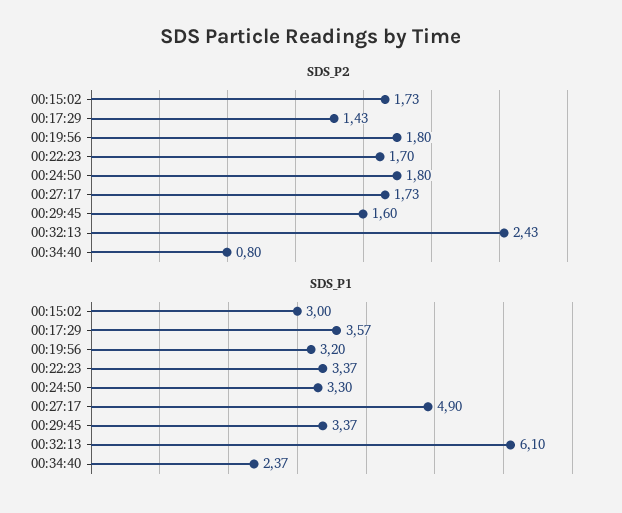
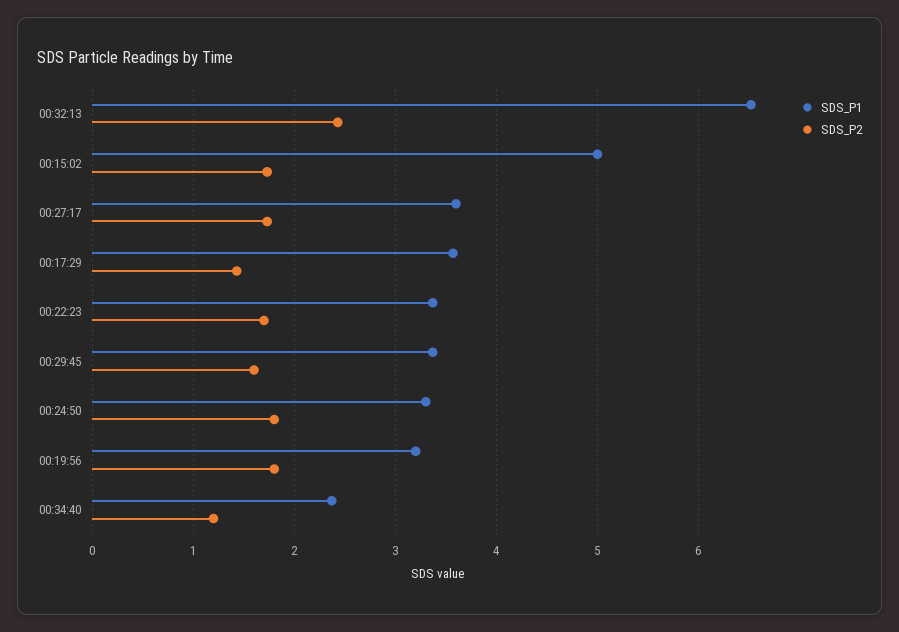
  {
    "SDS_P2": {
      "00:15:02": 1.73,
      "00:17:29": 1.43,
      "00:19:56": 1.8,
      "00:22:23": 1.7,
      "00:24:50": 1.8,
      "00:27:17": 1.73,
      "00:29:45": 1.6,
      "00:32:13": 2.43,
-     "00:34:40": 0.8
+     "00:34:40": 1.2
    },
    "SDS_P1": {
-     "00:15:02": 3,
+     "00:15:02": 5,
      "00:17:29": 3.57,
      "00:19:56": 3.2,
      "00:22:23": 3.37,
      "00:24:50": 3.3,
-     "00:27:17": 4.9,
+     "00:27:17": 3.6,
      "00:29:45": 3.37,
-     "00:32:13": 6.1,
+     "00:32:13": 6.5,
      "00:34:40": 2.37
    }
  }

